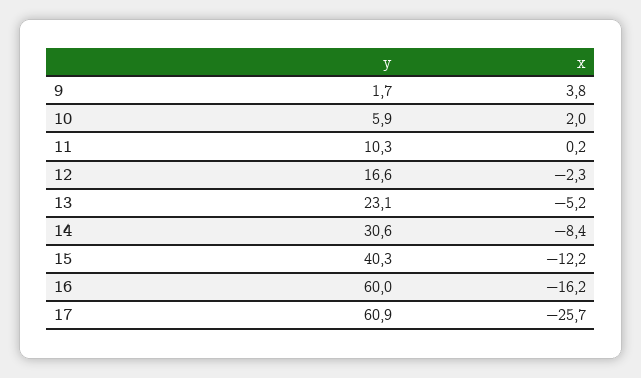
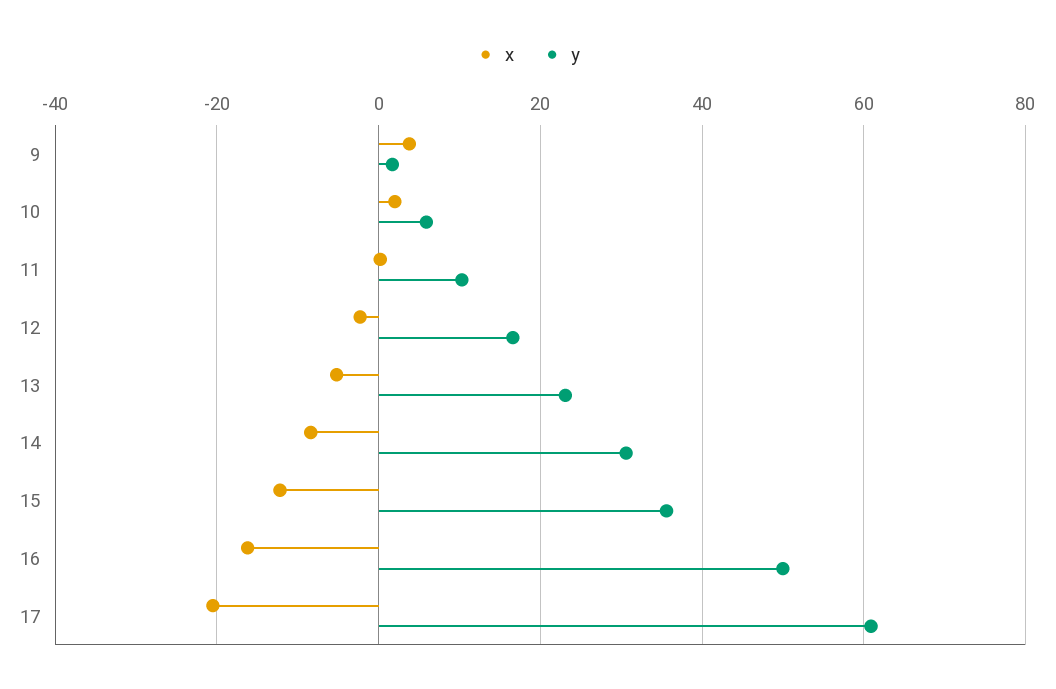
  {
    "y": {
      "9": 1.7,
      "10": 5.9,
      "11": 10.3,
      "12": 16.6,
      "13": 23.1,
      "14": 30.6,
-     "15": 40.3,
+     "15": 36,
-     "16": 60,
+     "16": 50,
      "17": 60.9
    },
    "x": {
      "9": 3.8,
      "10": 2,
      "11": 0.2,
      "12": -2.3,
      "13": -5.2,
      "14": -8.4,
      "15": -12.2,
      "16": -16.2,
-     "17": -25.7
+     "17": -20
    }
  }

